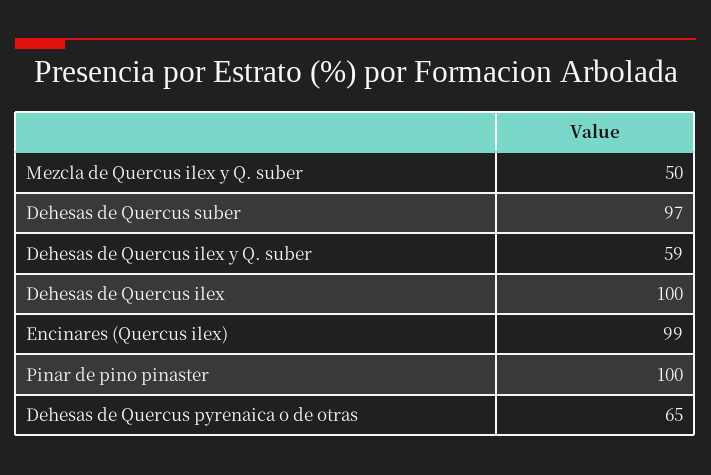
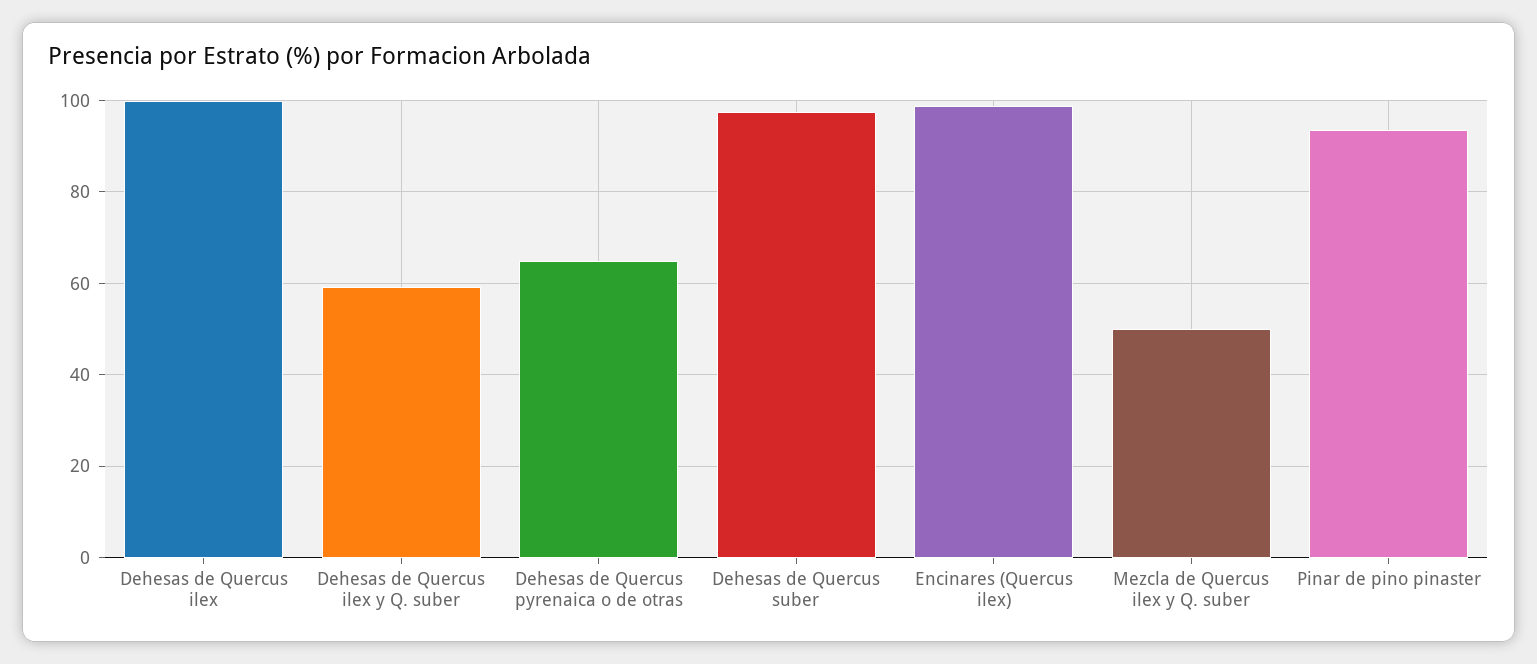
  {
    "Mezcla de Quercus ilex y Q. suber": 50,
    "Dehesas de Quercus suber": 97,
    "Dehesas de Quercus ilex y Q. suber": 59,
    "Dehesas de Quercus ilex": 100,
    "Encinares (Quercus ilex)": 99,
-   "Pinar de pino pinaster": 100,
+   "Pinar de pino pinaster": 94,
    "Dehesas de Quercus pyrenaica o de otras": 65
  }

